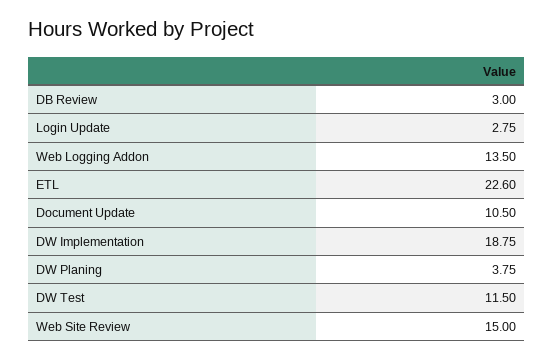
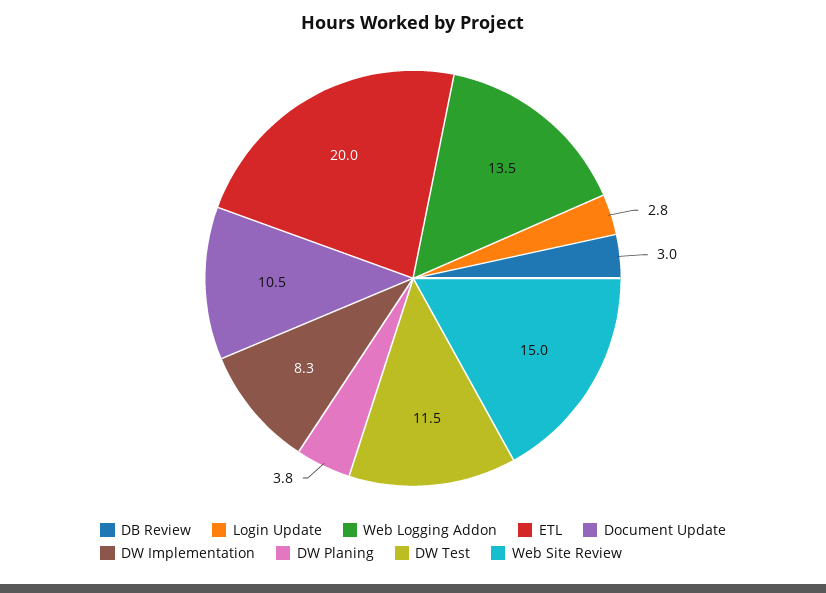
  {
    "DB Review": 3,
    "Login Update": 2.75,
    "Web Logging Addon": 13.5,
-   "ETL": 22.6,
+   "ETL": 20,
    "Document Update": 10.5,
-   "DW Implementation": 18.75,
+   "DW Implementation": 8.3,
    "DW Planing": 3.75,
    "DW Test": 11.5,
    "Web Site Review": 15
  }

